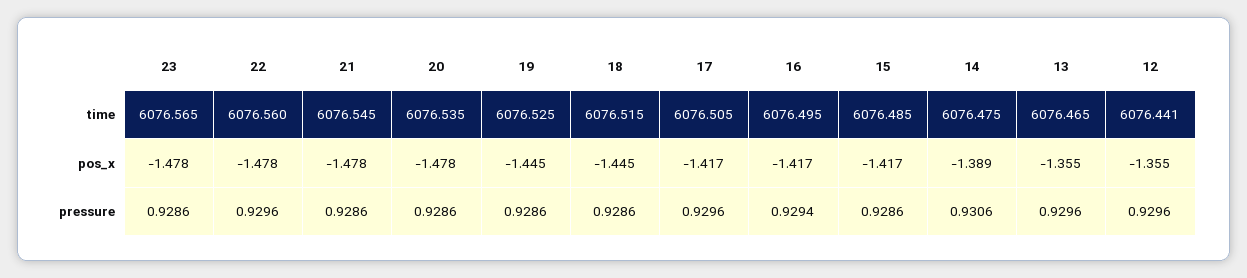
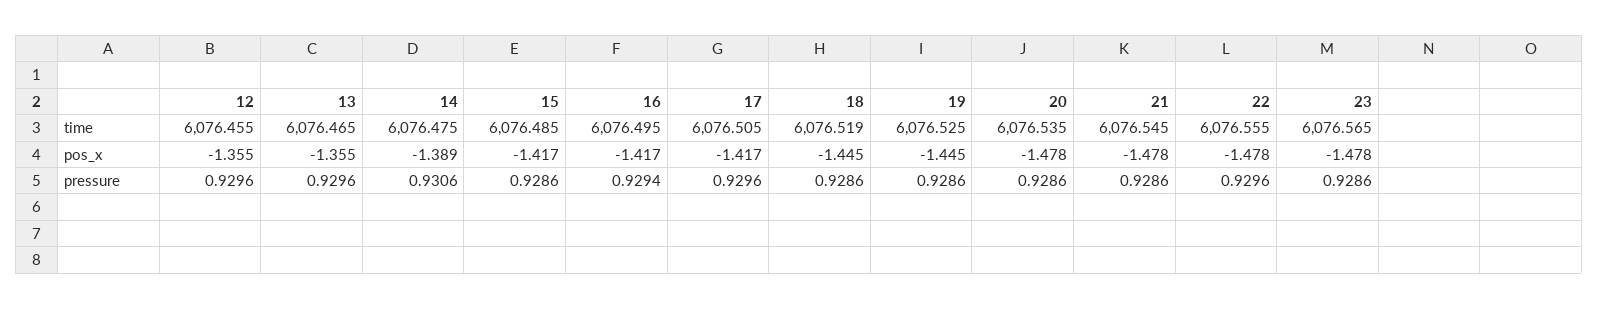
  {
    "23": {
      "time": 6076.565,
      "pos_x": -1.478,
      "pressure": 0.9286
    },
    "22": {
-     "time": 6076.56,
+     "time": 6076.555,
      "pos_x": -1.478,
      "pressure": 0.9296
    },
    "21": {
      "time": 6076.545,
      "pos_x": -1.478,
      "pressure": 0.9286
    },
    "20": {
      "time": 6076.535,
      "pos_x": -1.478,
      "pressure": 0.9286
    },
    "19": {
      "time": 6076.525,
      "pos_x": -1.445,
      "pressure": 0.9286
    },
    "18": {
-     "time": 6076.515,
+     "time": 6076.519,
      "pos_x": -1.445,
      "pressure": 0.9286
    },
    "17": {
      "time": 6076.505,
      "pos_x": -1.417,
      "pressure": 0.9296
    },
    "16": {
      "time": 6076.495,
      "pos_x": -1.417,
      "pressure": 0.9294
    },
    "15": {
      "time": 6076.485,
      "pos_x": -1.417,
      "pressure": 0.9286
    },
    "14": {
      "time": 6076.475,
      "pos_x": -1.389,
      "pressure": 0.9306
    },
    "13": {
      "time": 6076.465,
      "pos_x": -1.355,
      "pressure": 0.9296
    },
    "12": {
-     "time": 6076.441,
+     "time": 6076.455,
      "pos_x": -1.355,
      "pressure": 0.9296
    }
  }

